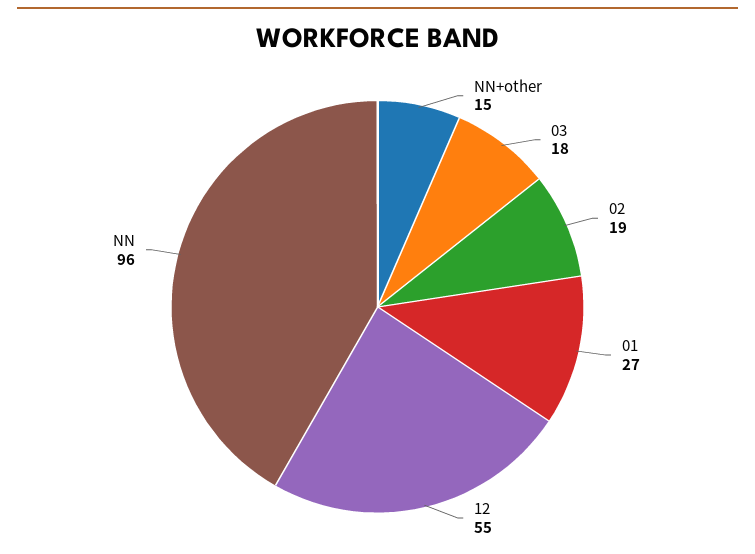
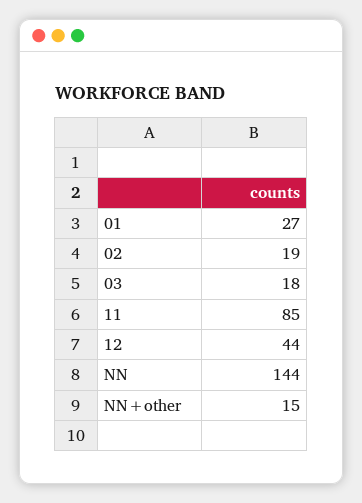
  {
    "NN+other": 15,
    "03": 18,
    "02": 19,
    "01": 27,
-   "12": 55,
+   "12": 44,
-   "NN": 96
+   "NN": 144,
+   "11": 85
  }

